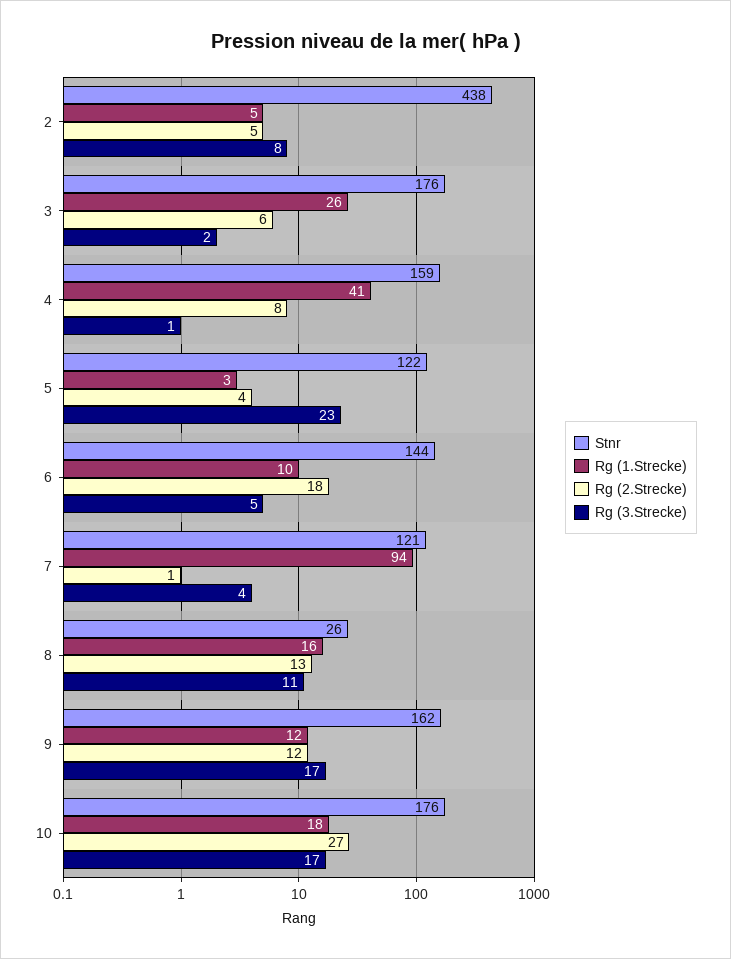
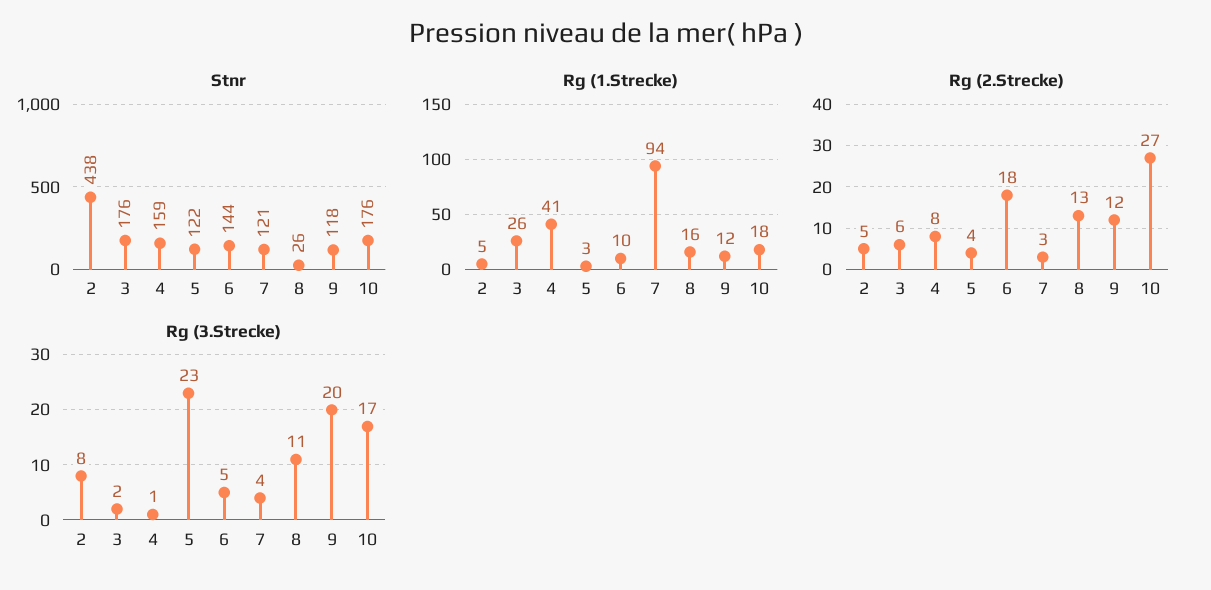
  {
    "Stnr": {
      "2": 438,
      "3": 176,
      "4": 159,
      "5": 122,
      "6": 144,
      "7": 121,
      "8": 26,
-     "9": 162,
+     "9": 118,
      "10": 176
    },
    "Rg (1.Strecke)": {
      "2": 5,
      "3": 26,
      "4": 41,
      "5": 3,
      "6": 10,
      "7": 94,
      "8": 16,
      "9": 12,
      "10": 18
    },
    "Rg (2.Strecke)": {
      "2": 5,
      "3": 6,
      "4": 8,
      "5": 4,
      "6": 18,
-     "7": 1,
+     "7": 3,
      "8": 13,
      "9": 12,
      "10": 27
    },
    "Rg (3.Strecke)": {
      "2": 8,
      "3": 2,
      "4": 1,
      "5": 23,
      "6": 5,
      "7": 4,
      "8": 11,
-     "9": 17,
+     "9": 20,
      "10": 17
    }
  }

